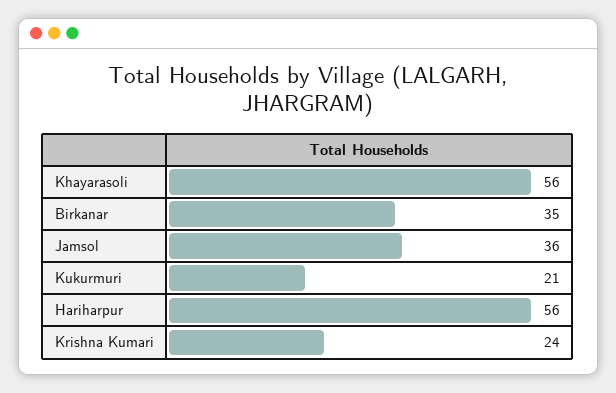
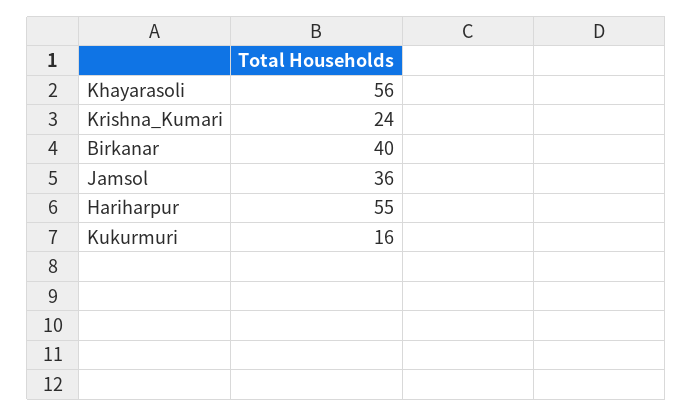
  {
    "Khayarasoli": 56,
-   "Birkanar": 35,
+   "Birkanar": 40,
    "Jamsol": 36,
-   "Kukurmuri": 21,
+   "Kukurmuri": 16,
-   "Hariharpur": 56,
+   "Hariharpur": 55,
    "Krishna Kumari": 24
  }

